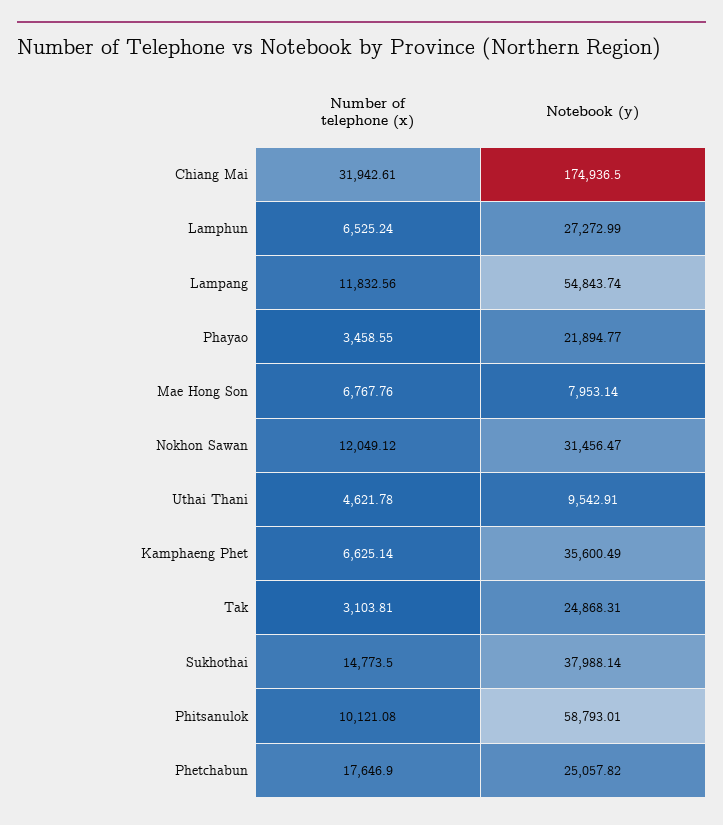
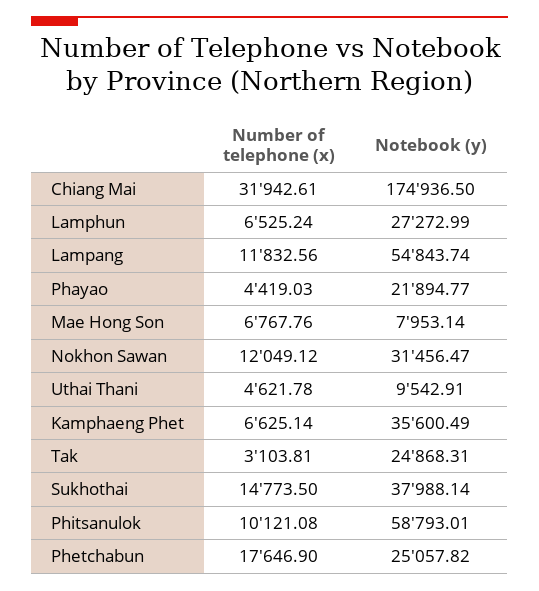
  {
    "Number of telephone (x)": {
      "Chiang Mai": 31942.61,
      "Lamphun": 6525.24,
      "Lampang": 11832.56,
-     "Phayao": 3458.55,
+     "Phayao": 4419.03,
      "Mae Hong Son": 6767.76,
      "Nokhon Sawan": 12049.12,
      "Uthai Thani": 4621.78,
      "Kamphaeng Phet": 6625.14,
      "Tak": 3103.81,
      "Sukhothai": 14773.5,
      "Phitsanulok": 10121.08,
      "Phetchabun": 17646.9
    },
    "Notebook (y)": {
      "Chiang Mai": 174936.5,
      "Lamphun": 27272.99,
      "Lampang": 54843.74,
      "Phayao": 21894.77,
      "Mae Hong Son": 7953.14,
      "Nokhon Sawan": 31456.47,
      "Uthai Thani": 9542.91,
      "Kamphaeng Phet": 35600.49,
      "Tak": 24868.31,
      "Sukhothai": 37988.14,
      "Phitsanulok": 58793.01,
      "Phetchabun": 25057.82
    }
  }

